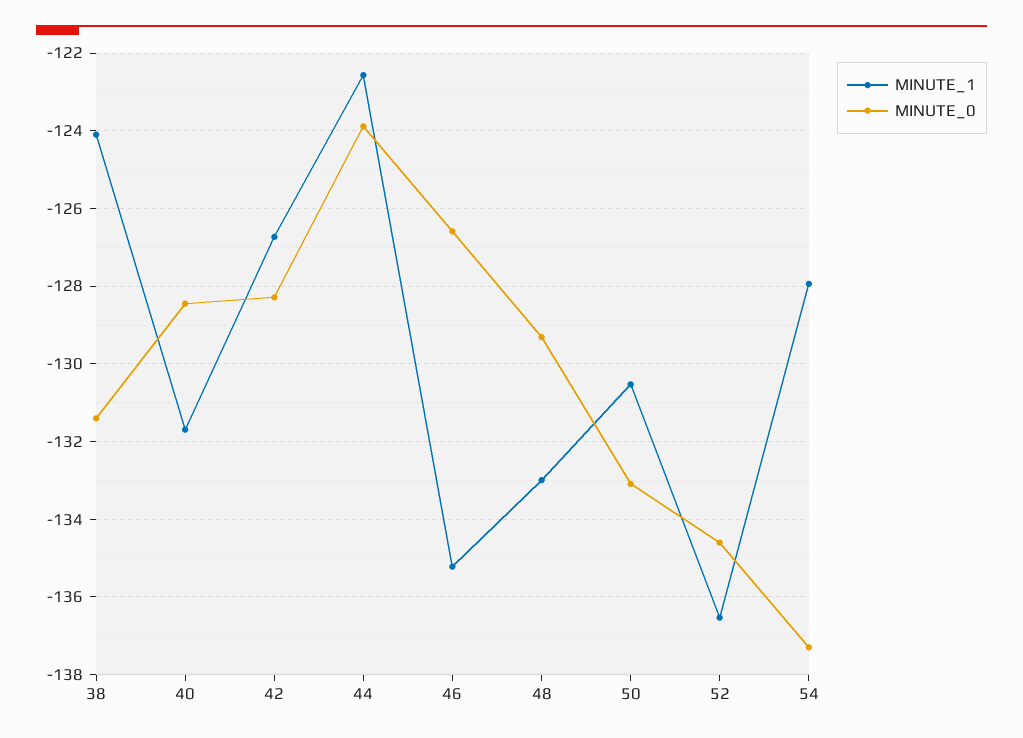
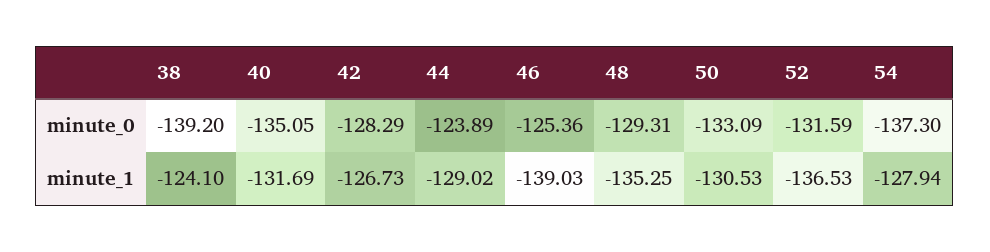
  {
    "MINUTE_1": {
      "38": -124.1,
      "40": -131.69,
      "42": -126.73,
-     "44": -122.6,
+     "44": -129.02,
-     "46": -135.2,
+     "46": -139.03,
-     "48": -133,
+     "48": -135.25,
      "50": -130.53,
      "52": -136.53,
      "54": -127.94
    },
    "MINUTE_0": {
-     "38": -131.4,
+     "38": -139.2,
-     "40": -128.4,
+     "40": -135.05,
      "42": -128.29,
      "44": -123.89,
-     "46": -126.6,
+     "46": -125.36,
      "48": -129.31,
      "50": -133.09,
-     "52": -134.6,
+     "52": -131.59,
      "54": -137.3
    }
  }

